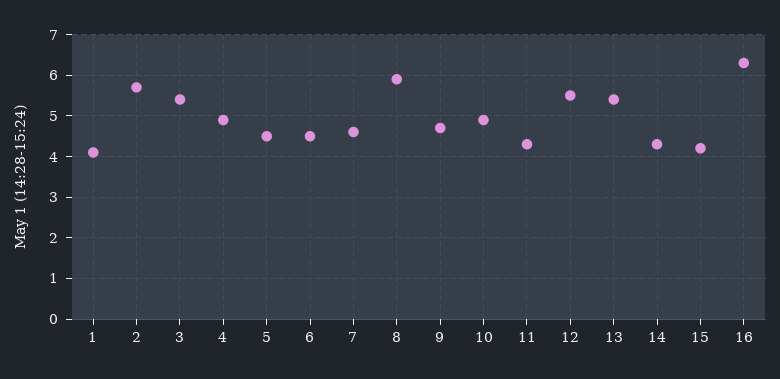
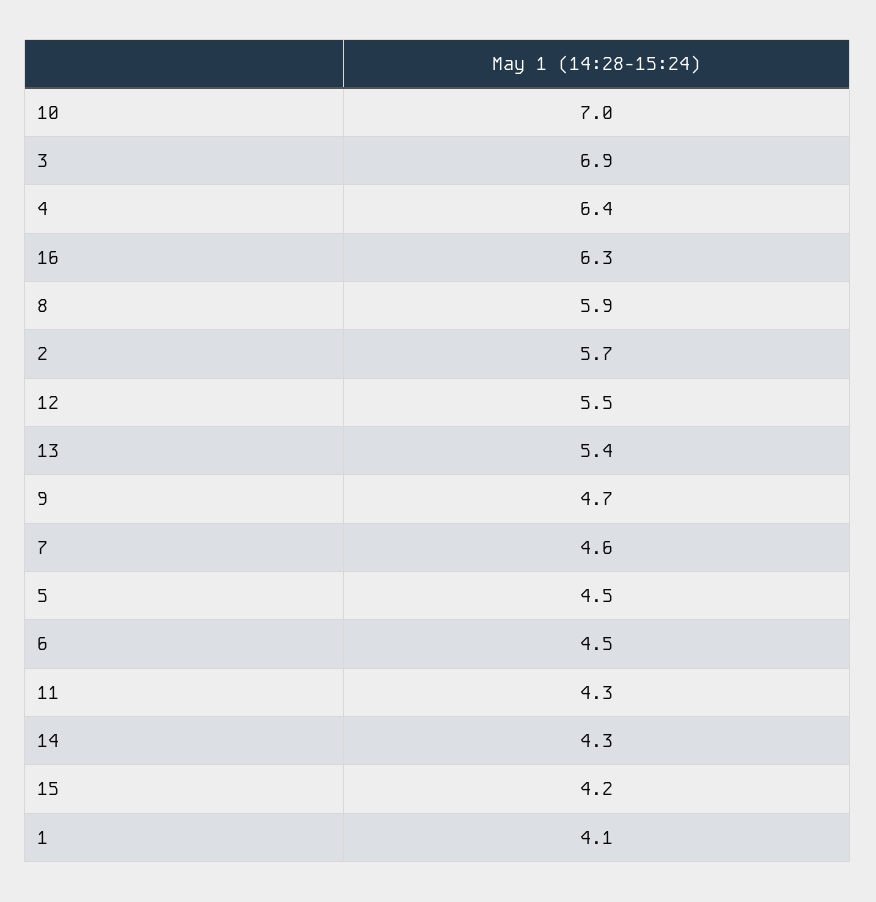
  {
    "1": 4.1,
    "2": 5.7,
-   "3": 5.5,
+   "3": 6.9,
-   "4": 5,
+   "4": 6.4,
    "5": 4.5,
    "6": 4.5,
    "7": 4.6,
    "8": 5.9,
    "9": 4.7,
-   "10": 5,
+   "10": 7,
    "11": 4.3,
    "12": 5.5,
    "13": 5.4,
    "14": 4.3,
    "15": 4.2,
    "16": 6.3
  }

